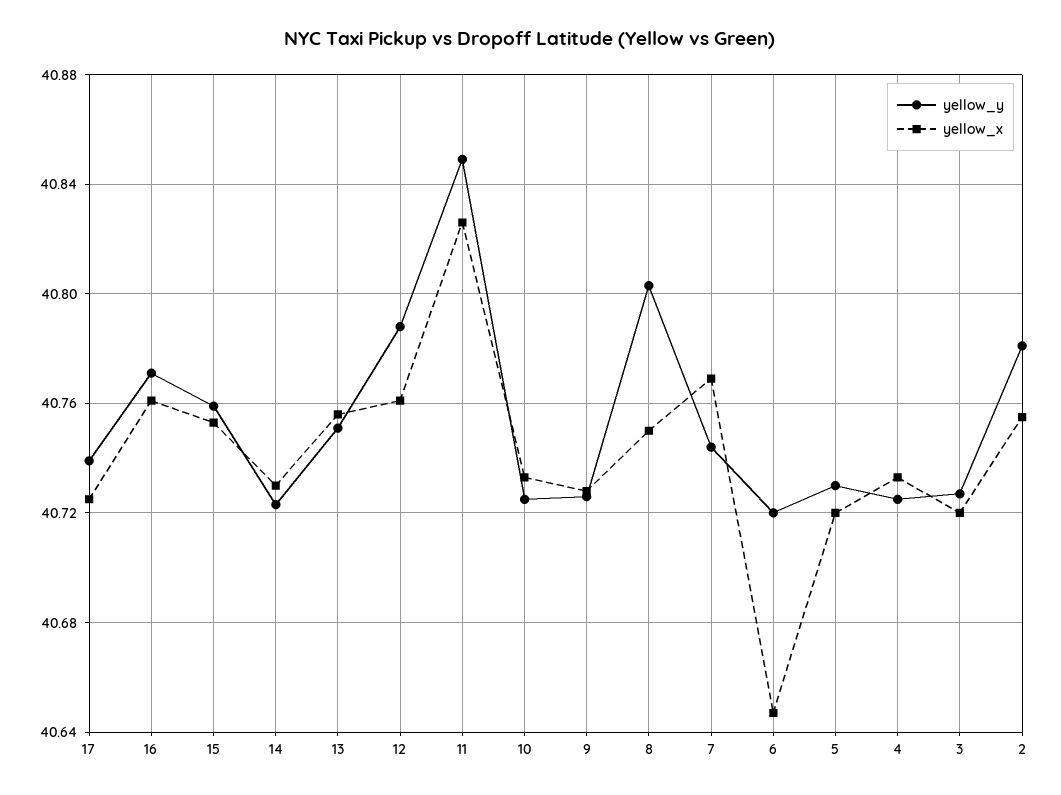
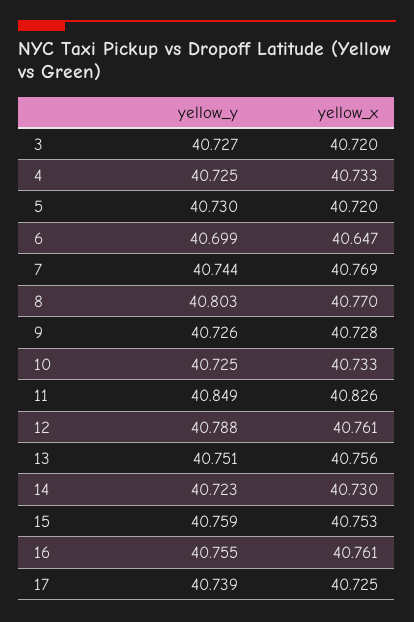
  {
    "yellow_y": {
      "17": 40.739,
-     "16": 40.77,
+     "16": 40.755,
      "15": 40.759,
      "14": 40.723,
      "13": 40.751,
      "12": 40.788,
      "11": 40.849,
      "10": 40.725,
      "9": 40.726,
      "8": 40.803,
      "7": 40.744,
-     "6": 40.72,
+     "6": 40.699,
      "5": 40.73,
      "4": 40.725,
-     "3": 40.727,
+     "3": 40.727
-     "2": 40.78
    },
    "yellow_x": {
      "17": 40.725,
      "16": 40.761,
      "15": 40.753,
      "14": 40.73,
      "13": 40.756,
      "12": 40.761,
      "11": 40.826,
      "10": 40.733,
      "9": 40.728,
-     "8": 40.75,
+     "8": 40.77,
      "7": 40.769,
      "6": 40.647,
      "5": 40.72,
      "4": 40.733,
-     "3": 40.72,
+     "3": 40.72
-     "2": 40.755
    }
  }

